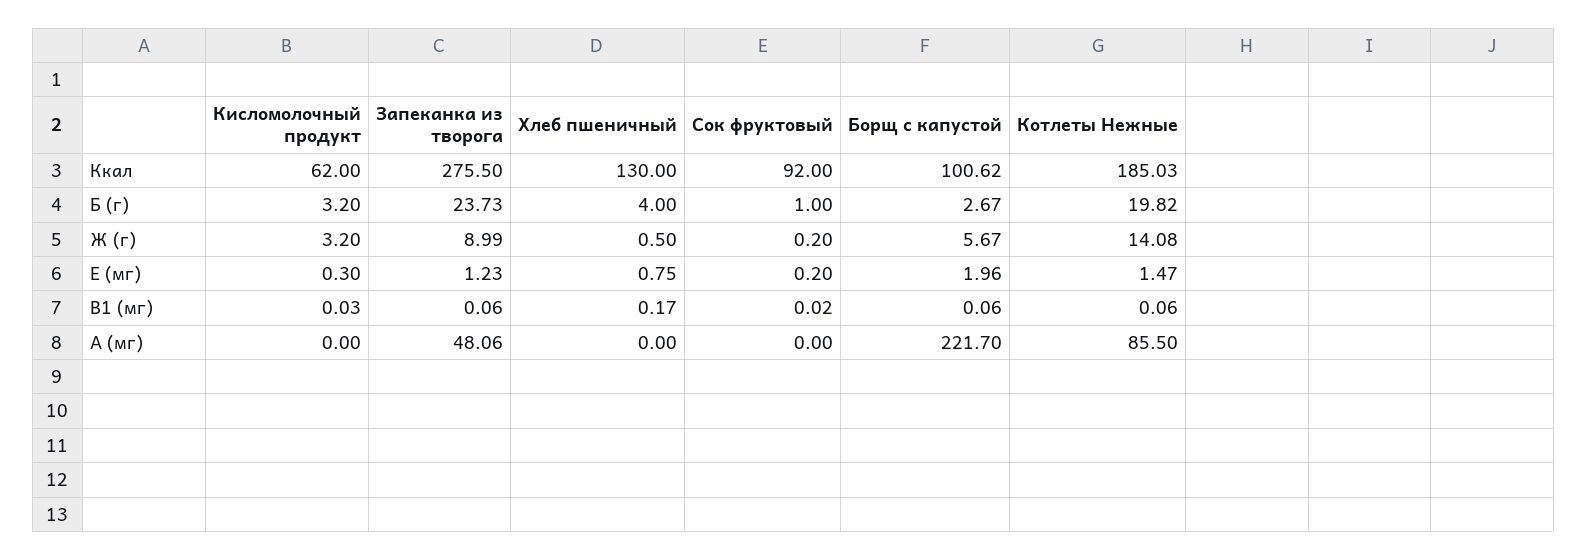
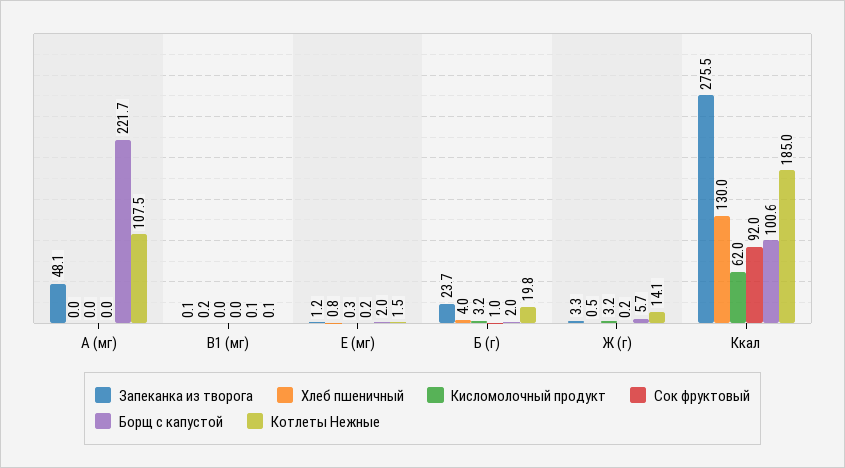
  {
    "Кисломолочный продукт": {
      "Ккал": 62,
      "Б (г)": 3.2,
      "Ж (г)": 3.2,
      "E (мг)": 0.3,
      "B1 (мг)": 0.03,
      "A (мг)": 0
    },
    "Запеканка из творога": {
      "Ккал": 275.5,
      "Б (г)": 23.73,
-     "Ж (г)": 8.99,
+     "Ж (г)": 3.3,
      "E (мг)": 1.23,
      "B1 (мг)": 0.06,
      "A (мг)": 48.06
    },
    "Хлеб пшеничный": {
      "Ккал": 130,
      "Б (г)": 4,
      "Ж (г)": 0.5,
      "E (мг)": 0.75,
      "B1 (мг)": 0.17,
      "A (мг)": 0
    },
    "Сок фруктовый": {
      "Ккал": 92,
      "Б (г)": 1,
      "Ж (г)": 0.2,
      "E (мг)": 0.2,
      "B1 (мг)": 0.02,
      "A (мг)": 0
    },
    "Борщ с капустой": {
      "Ккал": 100.62,
-     "Б (г)": 2.67,
+     "Б (г)": 2,
      "Ж (г)": 5.67,
      "E (мг)": 1.96,
      "B1 (мг)": 0.06,
      "A (мг)": 221.7
    },
    "Котлеты Нежные": {
      "Ккал": 185.03,
      "Б (г)": 19.82,
      "Ж (г)": 14.08,
      "E (мг)": 1.47,
      "B1 (мг)": 0.06,
-     "A (мг)": 85.5
+     "A (мг)": 107.5
    }
  }

